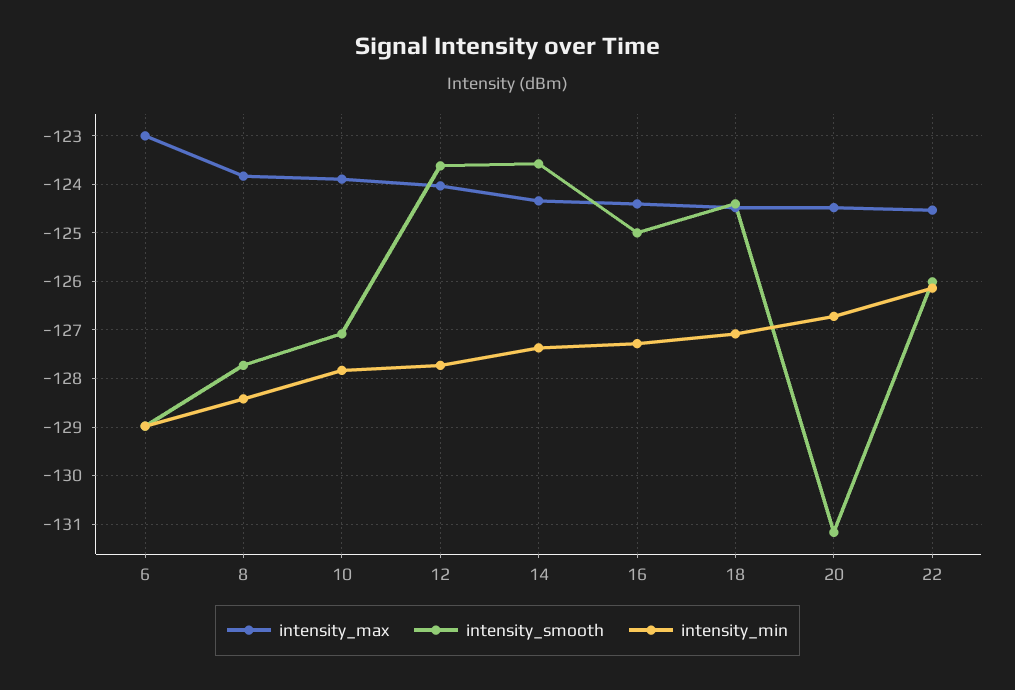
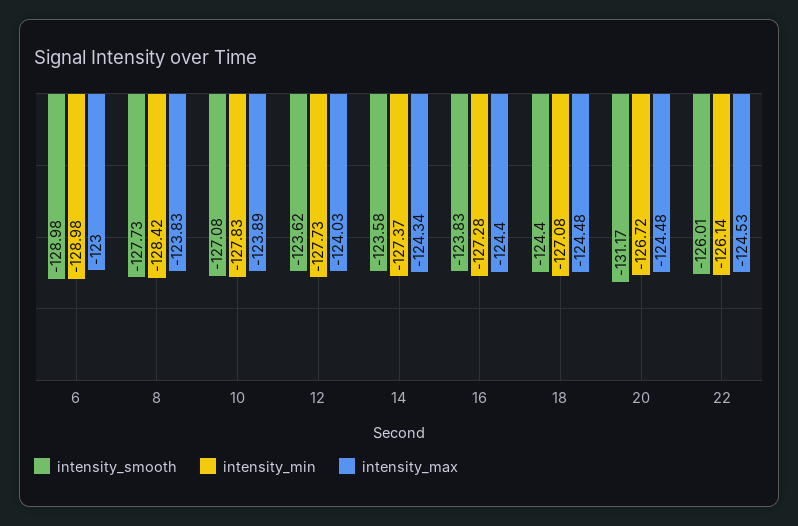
  {
    "intensity_max": {
      "6": -123,
      "8": -123.83,
      "10": -123.89,
      "12": -124.03,
      "14": -124.34,
      "16": -124.4,
      "18": -124.48,
      "20": -124.48,
      "22": -124.53
    },
    "intensity_smooth": {
      "6": -128.98,
      "8": -127.73,
      "10": -127.08,
      "12": -123.62,
      "14": -123.58,
-     "16": -125,
+     "16": -123.83,
      "18": -124.4,
      "20": -131.17,
      "22": -126.01
    },
    "intensity_min": {
      "6": -128.98,
      "8": -128.42,
      "10": -127.83,
      "12": -127.73,
      "14": -127.37,
      "16": -127.28,
      "18": -127.08,
      "20": -126.72,
      "22": -126.14
    }
  }

